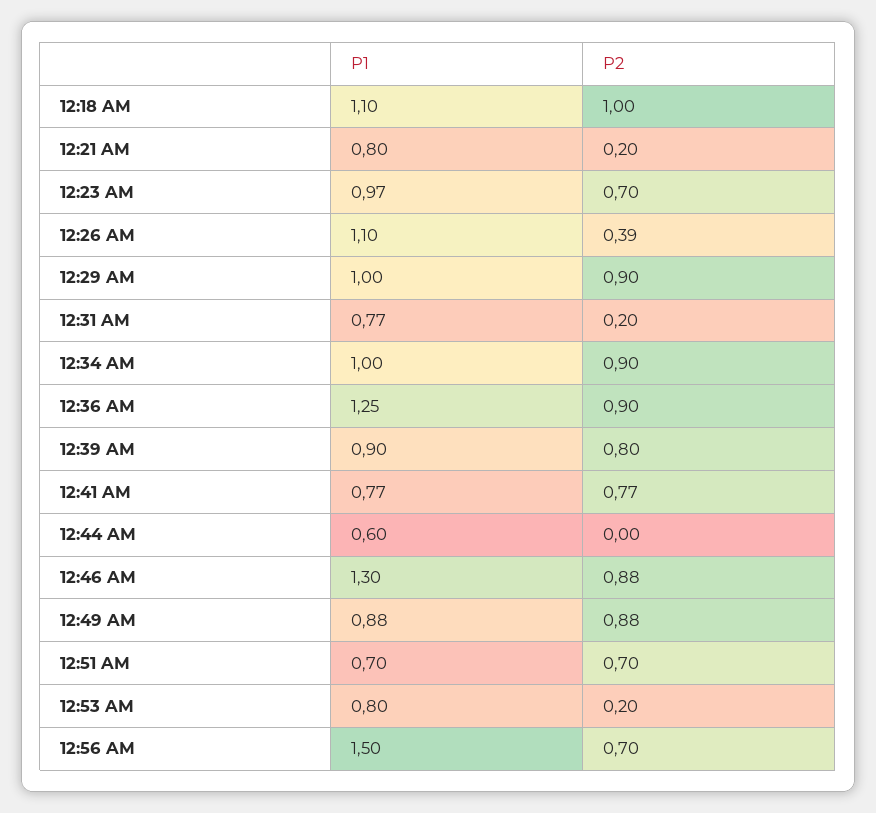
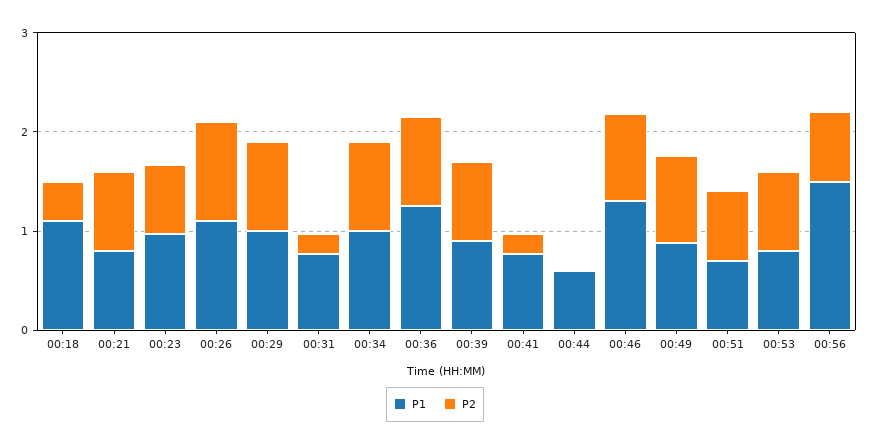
  {
    "P1": {
      "12:18 AM": 1.1,
      "12:21 AM": 0.8,
      "12:23 AM": 0.97,
      "12:26 AM": 1.1,
      "12:29 AM": 1,
      "12:31 AM": 0.77,
      "12:34 AM": 1,
      "12:36 AM": 1.25,
      "12:39 AM": 0.9,
      "12:41 AM": 0.77,
      "12:44 AM": 0.6,
      "12:46 AM": 1.3,
      "12:49 AM": 0.88,
      "12:51 AM": 0.7,
      "12:53 AM": 0.8,
      "12:56 AM": 1.5
    },
    "P2": {
-     "12:18 AM": 1,
+     "12:18 AM": 0.4,
-     "12:21 AM": 0.2,
+     "12:21 AM": 0.8,
      "12:23 AM": 0.7,
-     "12:26 AM": 0.39,
+     "12:26 AM": 1,
      "12:29 AM": 0.9,
      "12:31 AM": 0.2,
      "12:34 AM": 0.9,
      "12:36 AM": 0.9,
      "12:39 AM": 0.8,
-     "12:41 AM": 0.77,
+     "12:41 AM": 0.2,
      "12:44 AM": 0,
      "12:46 AM": 0.88,
      "12:49 AM": 0.88,
      "12:51 AM": 0.7,
-     "12:53 AM": 0.2,
+     "12:53 AM": 0.8,
      "12:56 AM": 0.7
    }
  }

